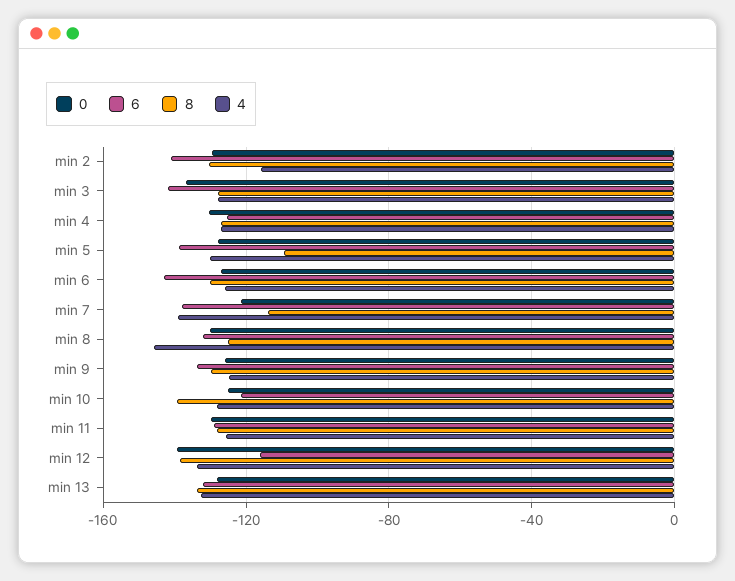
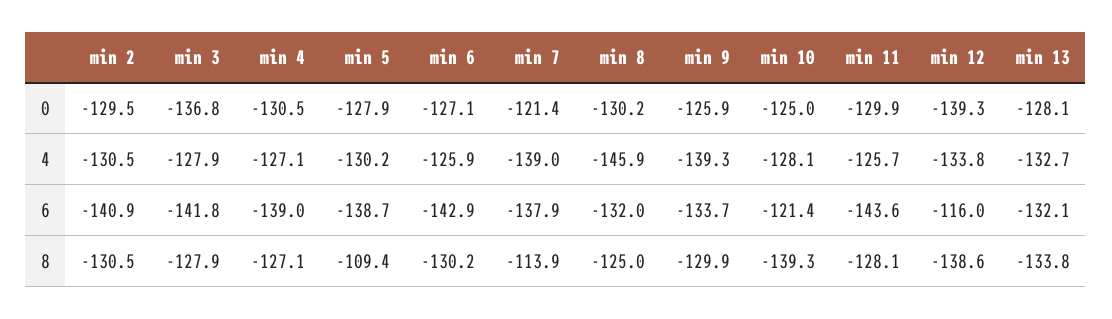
  {
    "0": {
      "min 2": -129.5,
      "min 3": -136.8,
      "min 4": -130.5,
      "min 5": -127.9,
      "min 6": -127.1,
      "min 7": -121.4,
      "min 8": -130.2,
      "min 9": -125.9,
      "min 10": -125,
      "min 11": -129.9,
      "min 12": -139.3,
      "min 13": -128.1
    },
    "6": {
      "min 2": -140.9,
      "min 3": -141.8,
-     "min 4": -125,
+     "min 4": -139,
      "min 5": -138.7,
      "min 6": -142.9,
      "min 7": -137.9,
      "min 8": -132,
      "min 9": -133.7,
      "min 10": -121.4,
-     "min 11": -130,
+     "min 11": -143.6,
      "min 12": -116,
      "min 13": -132.1
    },
    "8": {
      "min 2": -130.5,
      "min 3": -127.9,
      "min 4": -127.1,
      "min 5": -109.4,
      "min 6": -130.2,
      "min 7": -113.9,
      "min 8": -125,
      "min 9": -129.9,
      "min 10": -139.3,
      "min 11": -128.1,
      "min 12": -138.6,
      "min 13": -133.8
    },
    "4": {
-     "min 2": -115,
+     "min 2": -130.5,
      "min 3": -127.9,
      "min 4": -127.1,
      "min 5": -130.2,
      "min 6": -125.9,
      "min 7": -139,
      "min 8": -145.9,
-     "min 9": -125,
+     "min 9": -139.3,
      "min 10": -128.1,
      "min 11": -125.7,
      "min 12": -133.8,
      "min 13": -132.7
    }
  }

